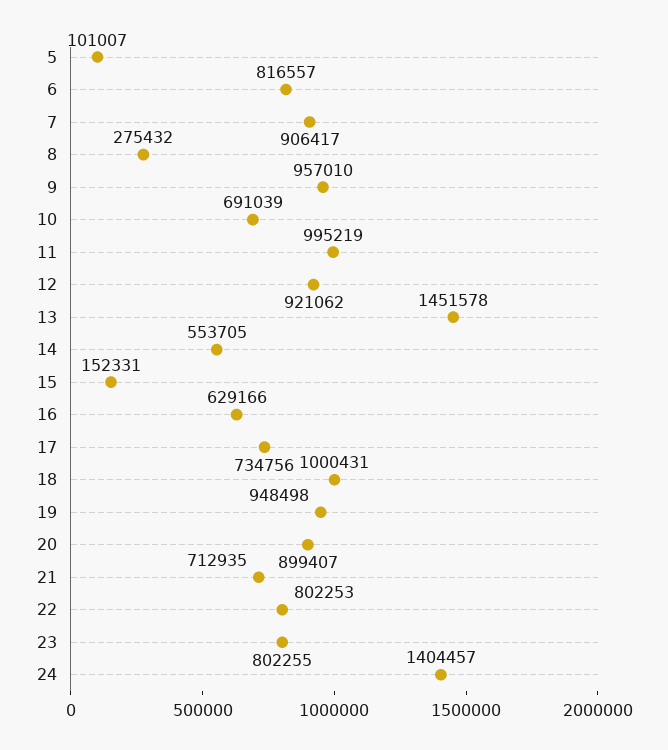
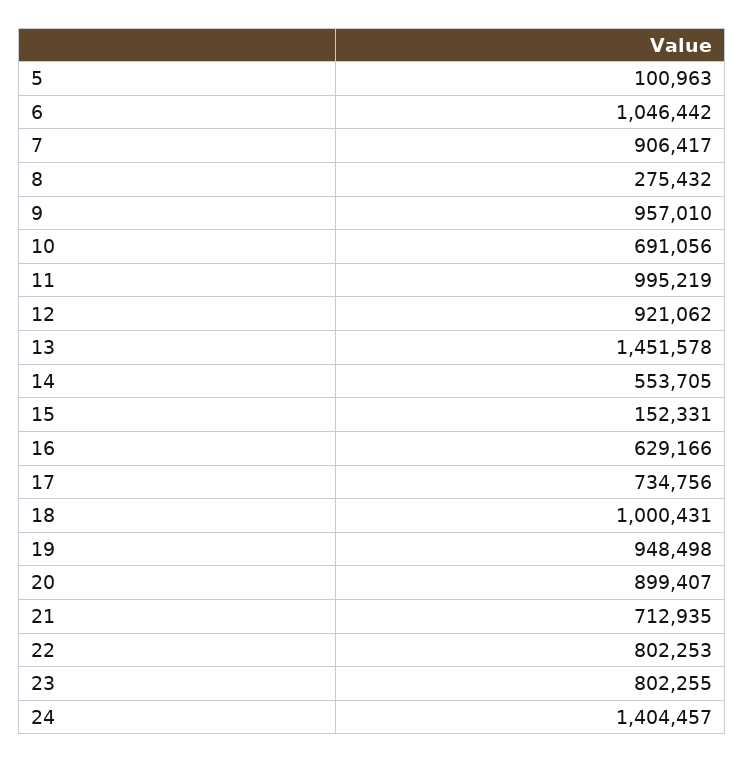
  {
-   "5": 101007,
+   "5": 100963,
-   "6": 816557,
+   "6": 1046442,
    "7": 906417,
    "8": 275432,
    "9": 957010,
-   "10": 691039,
+   "10": 691056,
    "11": 995219,
    "12": 921062,
    "13": 1451578,
    "14": 553705,
    "15": 152331,
    "16": 629166,
    "17": 734756,
    "18": 1000431,
    "19": 948498,
    "20": 899407,
    "21": 712935,
    "22": 802253,
    "23": 802255,
    "24": 1404457
  }

